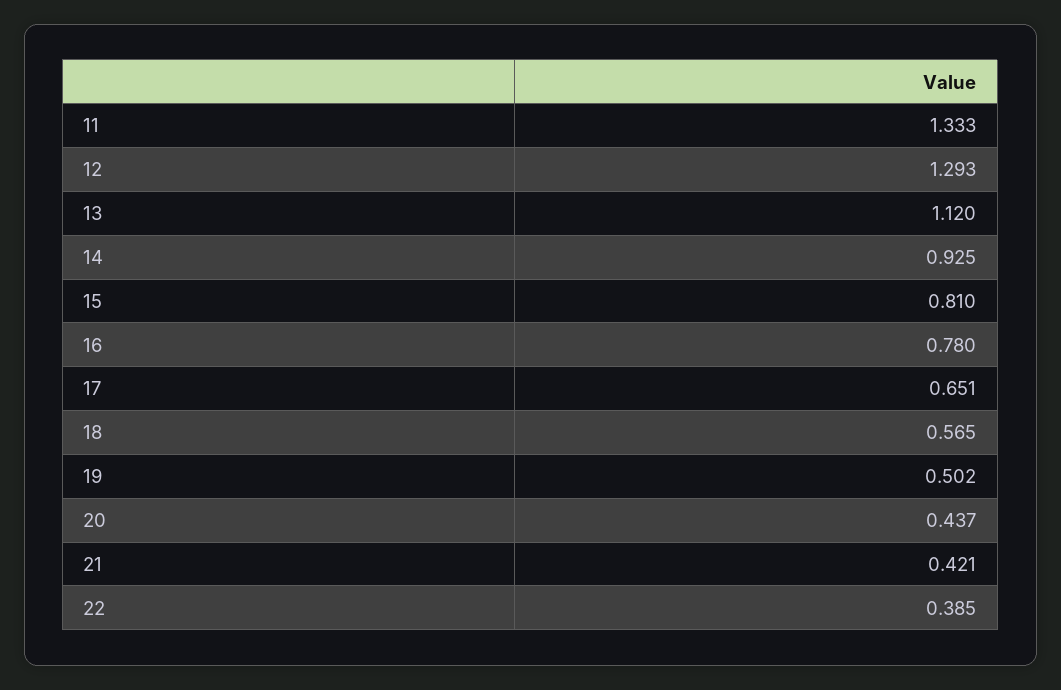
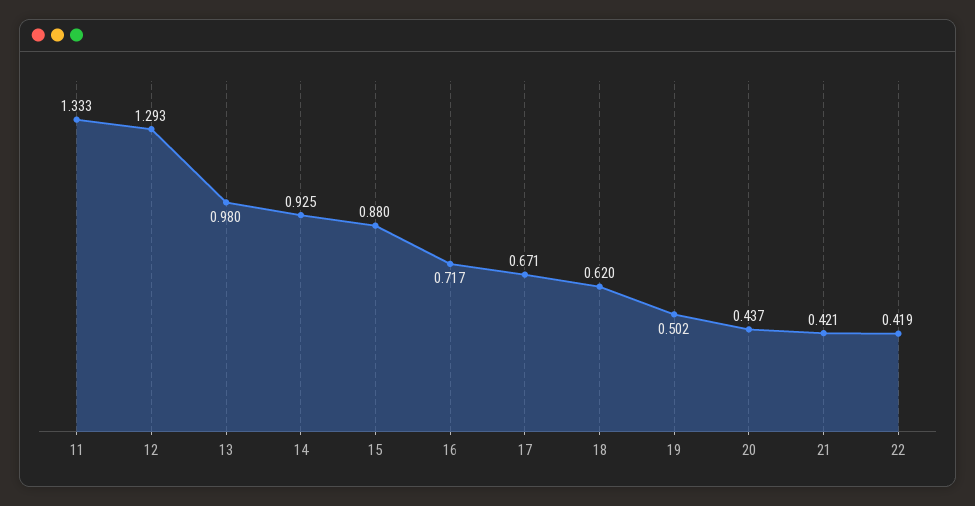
  {
    "11": 1.333,
    "12": 1.293,
-   "13": 1.12,
+   "13": 0.98,
    "14": 0.925,
-   "15": 0.81,
+   "15": 0.88,
-   "16": 0.78,
+   "16": 0.717,
-   "17": 0.651,
+   "17": 0.671,
-   "18": 0.565,
+   "18": 0.62,
    "19": 0.502,
    "20": 0.437,
    "21": 0.421,
-   "22": 0.385
+   "22": 0.419
  }

